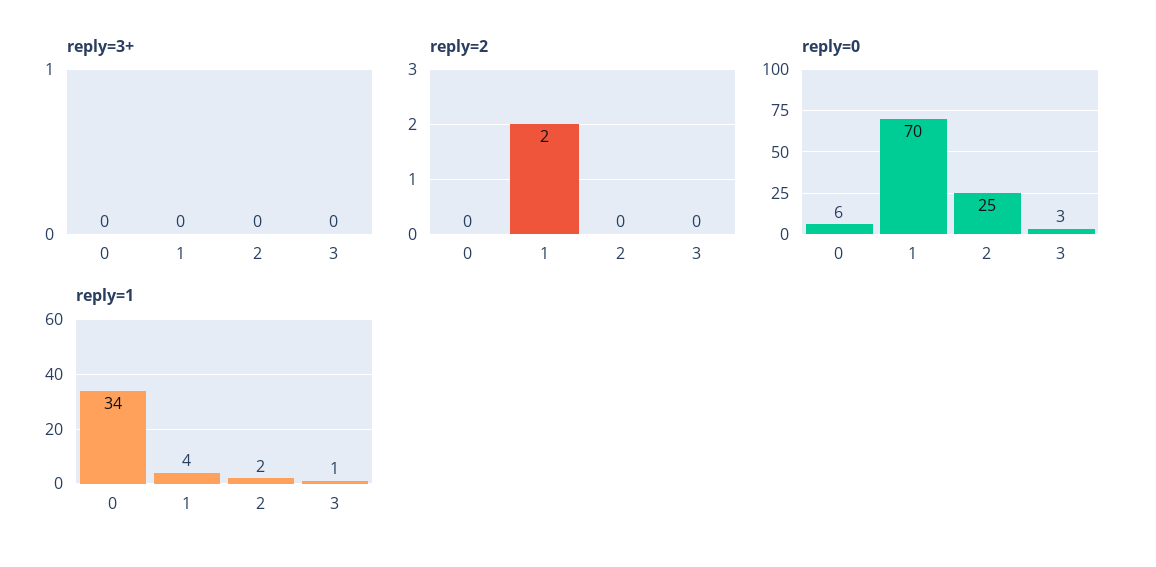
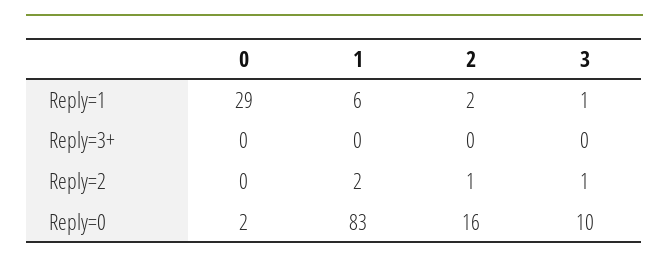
  {
    "reply=3+": {
      "0": 0,
      "1": 0,
      "2": 0,
      "3": 0
    },
    "reply=2": {
      "0": 0,
      "1": 2,
-     "2": 0,
+     "2": 1,
-     "3": 0
+     "3": 1
    },
    "reply=0": {
-     "0": 6,
+     "0": 2,
-     "1": 70,
+     "1": 83,
-     "2": 25,
+     "2": 16,
-     "3": 3
+     "3": 10
    },
    "reply=1": {
-     "0": 34,
+     "0": 29,
-     "1": 4,
+     "1": 6,
      "2": 2,
      "3": 1
    }
  }

